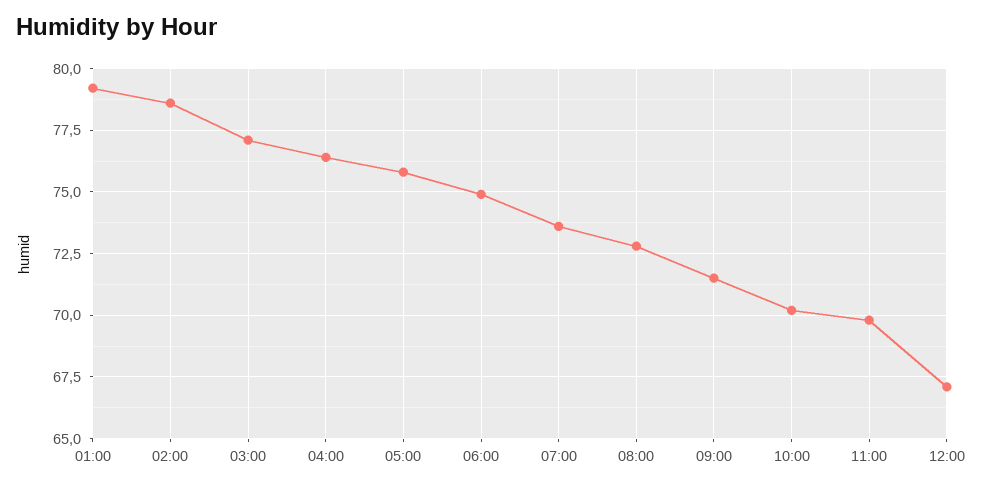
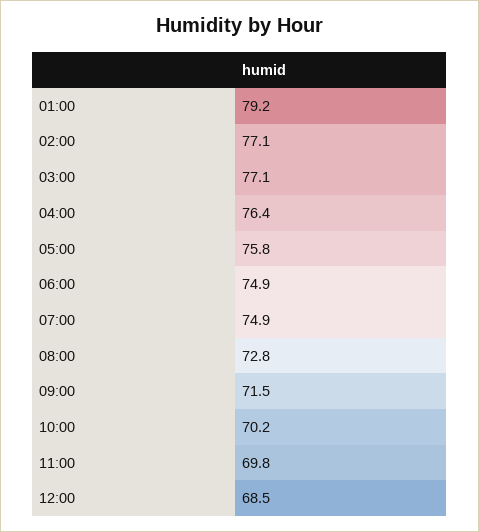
  {
    "01:00": 79.2,
-   "02:00": 78.5,
+   "02:00": 77.1,
    "03:00": 77.1,
    "04:00": 76.4,
    "05:00": 75.8,
    "06:00": 74.9,
-   "07:00": 73.5,
+   "07:00": 74.9,
    "08:00": 72.8,
    "09:00": 71.5,
    "10:00": 70.2,
    "11:00": 69.8,
-   "12:00": 67
+   "12:00": 68.5
  }

